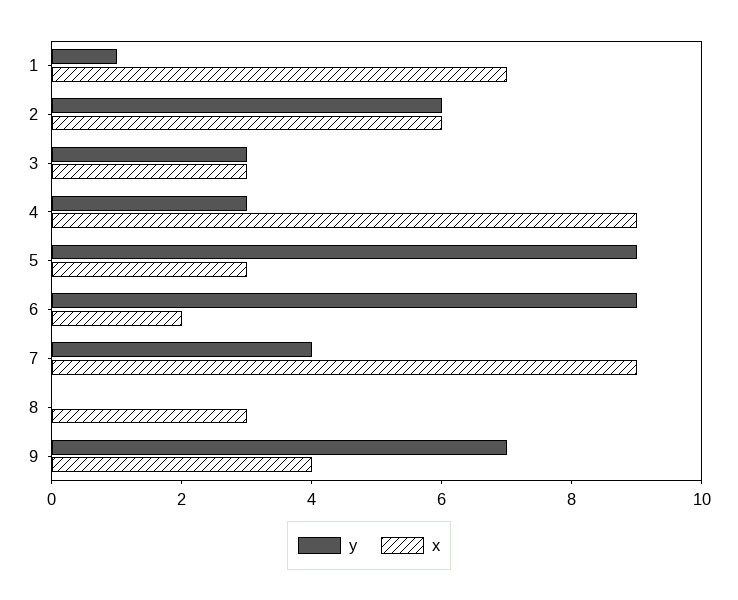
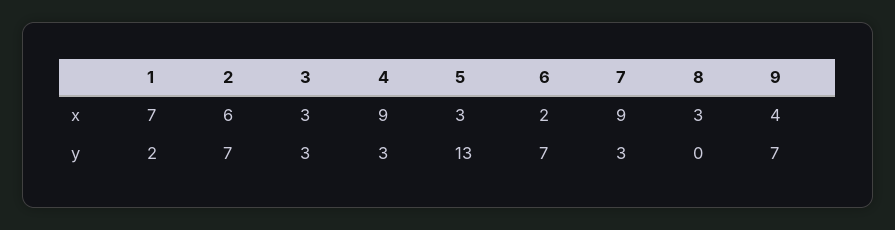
  {
    "y": {
-     "1": 1,
+     "1": 2,
-     "2": 6,
+     "2": 7,
      "3": 3,
      "4": 3,
-     "5": 9,
+     "5": 13,
-     "6": 9,
+     "6": 7,
-     "7": 4,
+     "7": 3,
      "8": 0,
      "9": 7
    },
    "x": {
      "1": 7,
      "2": 6,
      "3": 3,
      "4": 9,
      "5": 3,
      "6": 2,
      "7": 9,
      "8": 3,
      "9": 4
    }
  }

